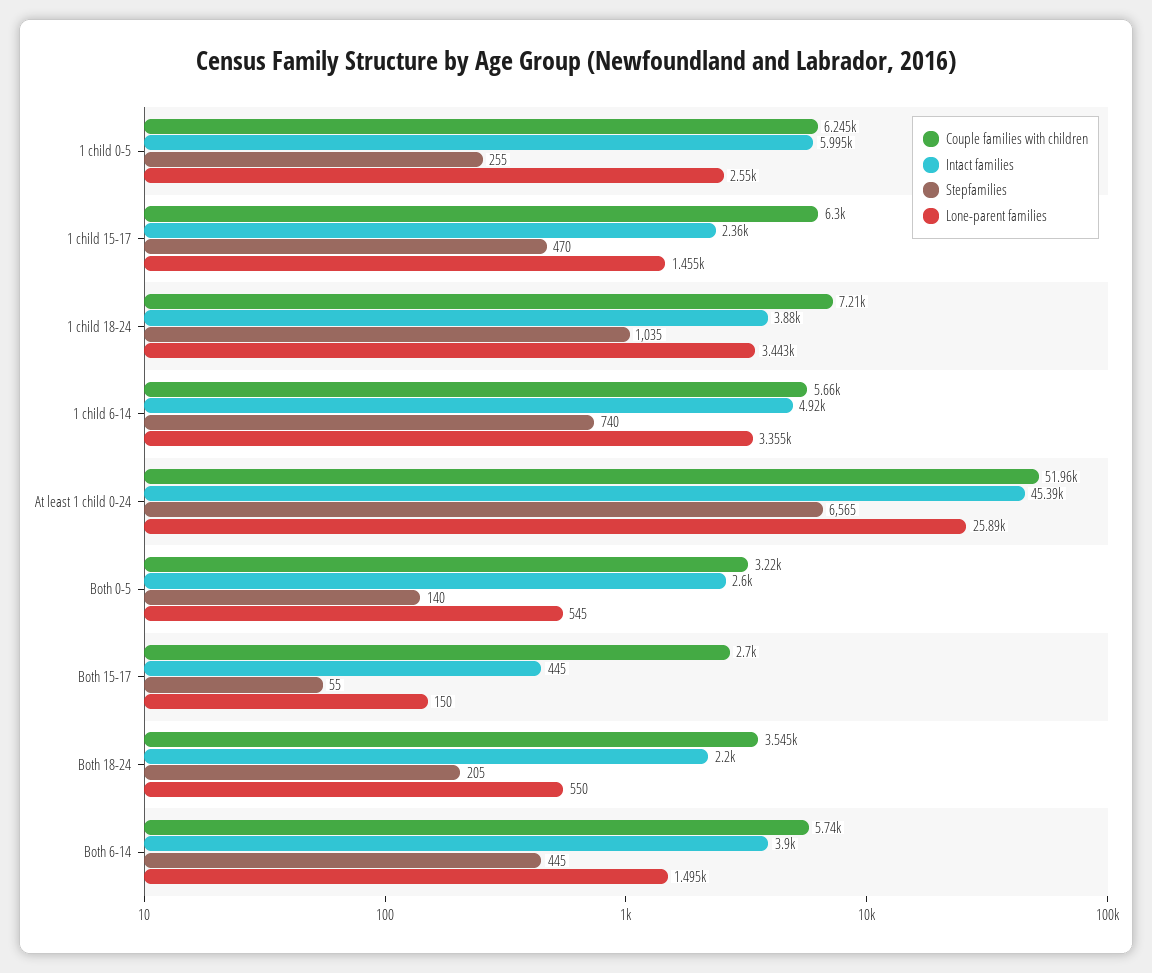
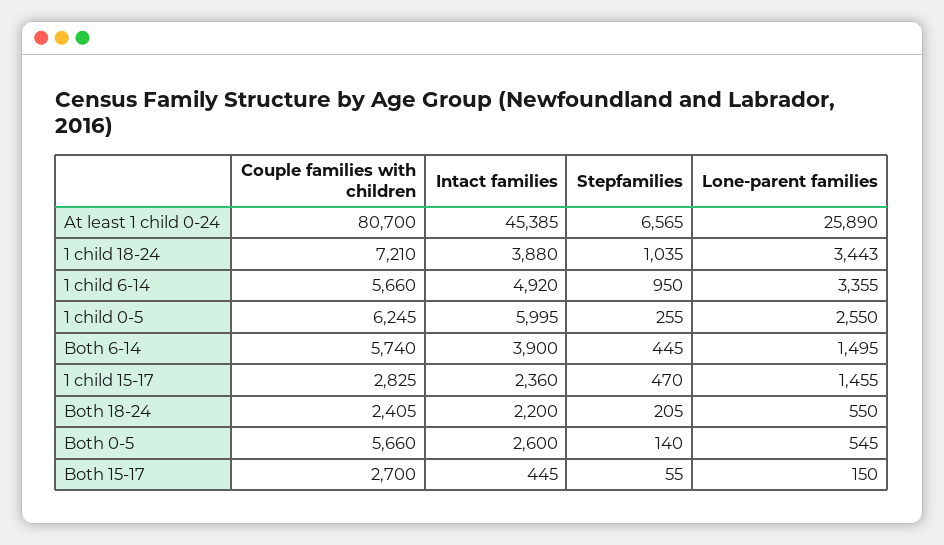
  {
    "Couple families with children": {
      "1 child 0-5": 6245,
-     "1 child 15-17": 6300,
+     "1 child 15-17": 2825,
      "1 child 18-24": 7210,
      "1 child 6-14": 5660,
-     "At least 1 child 0-24": 51960,
+     "At least 1 child 0-24": 80700,
-     "Both 0-5": 3220,
+     "Both 0-5": 5660,
      "Both 15-17": 2700,
-     "Both 18-24": 3545,
+     "Both 18-24": 2405,
      "Both 6-14": 5740
    },
    "Intact families": {
      "1 child 0-5": 5995,
      "1 child 15-17": 2360,
      "1 child 18-24": 3880,
      "1 child 6-14": 4920,
      "At least 1 child 0-24": 45385,
      "Both 0-5": 2600,
      "Both 15-17": 445,
      "Both 18-24": 2200,
      "Both 6-14": 3900
    },
    "Stepfamilies": {
      "1 child 0-5": 255,
      "1 child 15-17": 470,
      "1 child 18-24": 1035,
-     "1 child 6-14": 740,
+     "1 child 6-14": 950,
      "At least 1 child 0-24": 6565,
      "Both 0-5": 140,
      "Both 15-17": 55,
      "Both 18-24": 205,
      "Both 6-14": 445
    },
    "Lone-parent families": {
      "1 child 0-5": 2550,
      "1 child 15-17": 1455,
      "1 child 18-24": 3443,
      "1 child 6-14": 3355,
      "At least 1 child 0-24": 25890,
      "Both 0-5": 545,
      "Both 15-17": 150,
      "Both 18-24": 550,
      "Both 6-14": 1495
    }
  }

